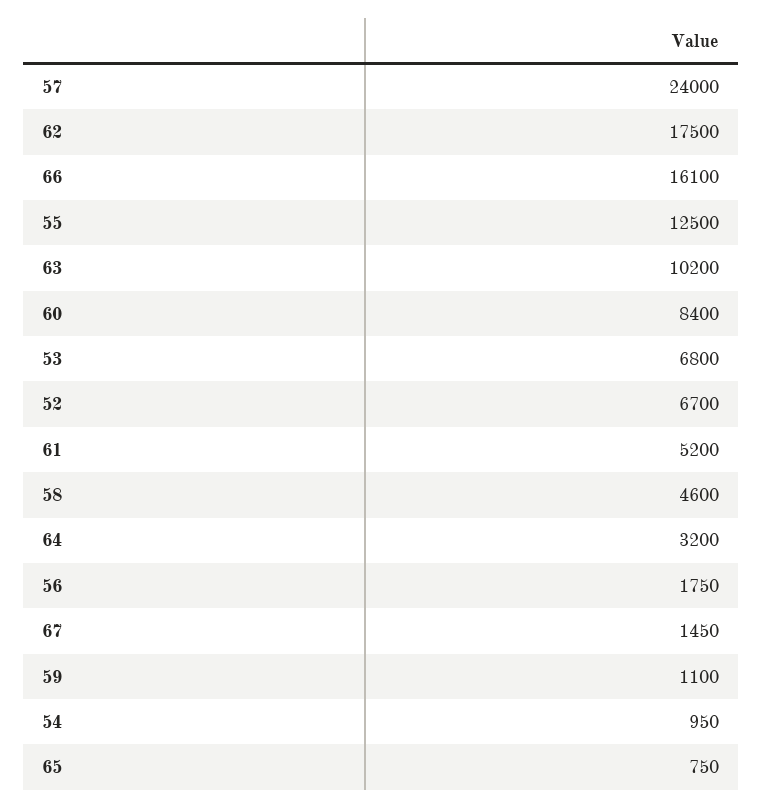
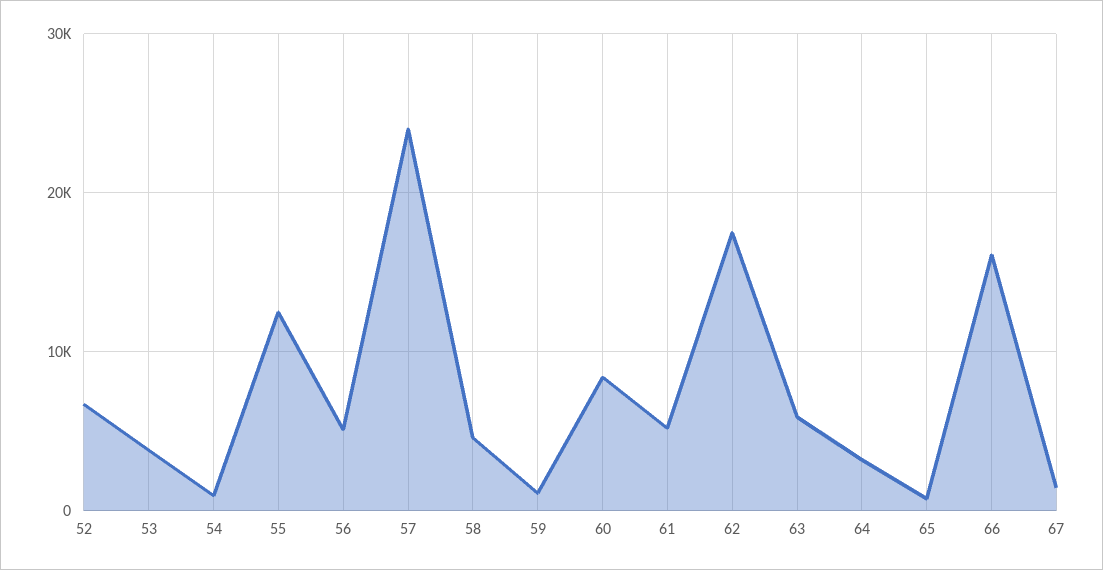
  {
    "57": 24000,
    "62": 17500,
    "66": 16100,
    "55": 12500,
-   "63": 10200,
+   "63": 6000,
    "60": 8400,
-   "53": 6800,
+   "53": 4000,
    "52": 6700,
    "61": 5200,
    "58": 4600,
    "64": 3200,
-   "56": 1750,
+   "56": 5000,
    "67": 1450,
    "59": 1100,
    "54": 950,
    "65": 750
  }

